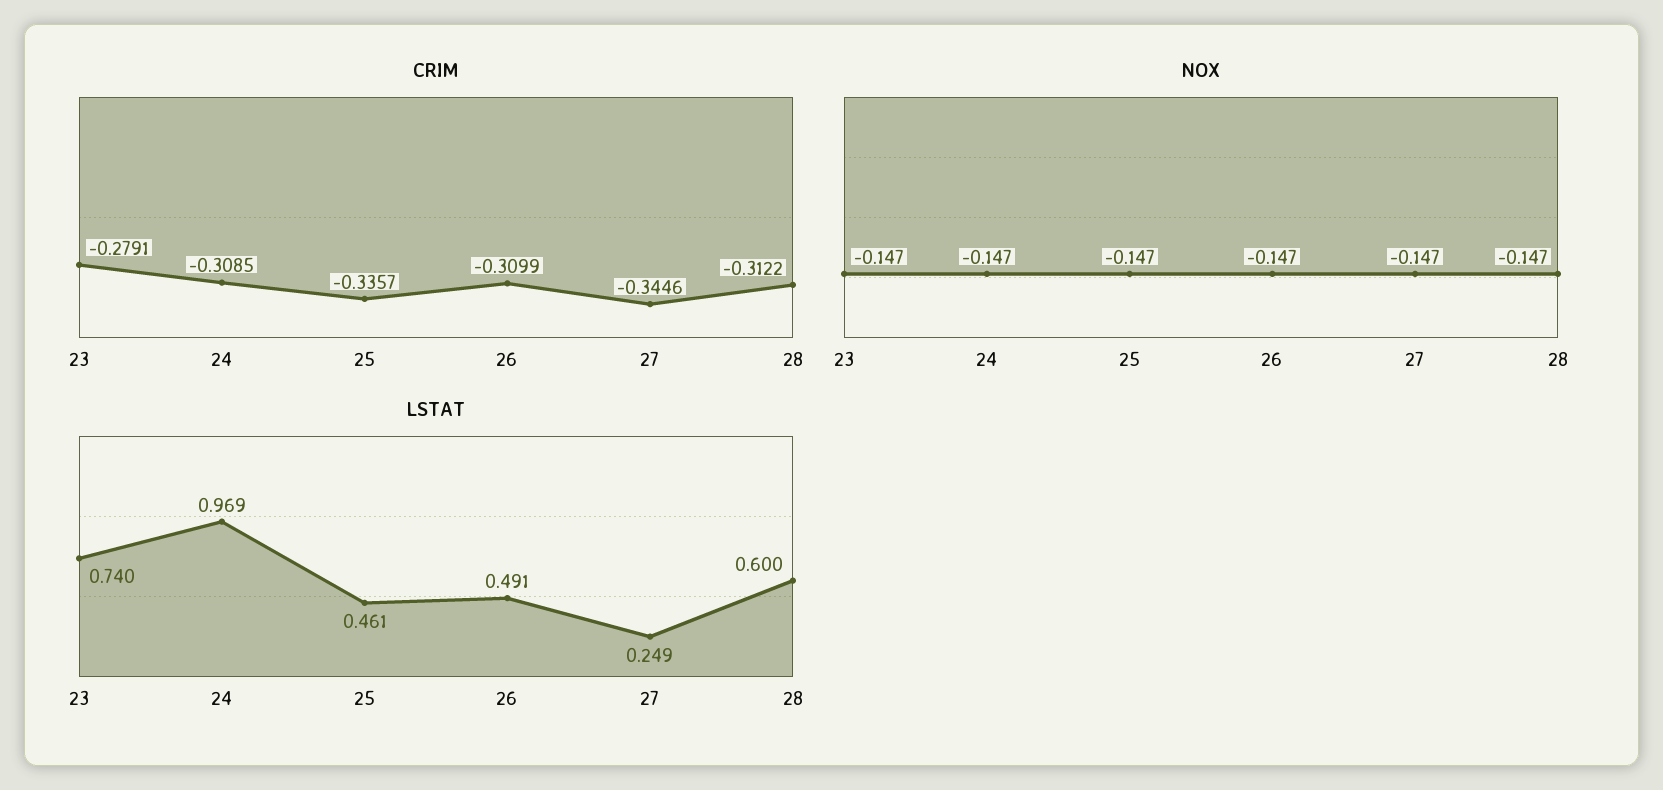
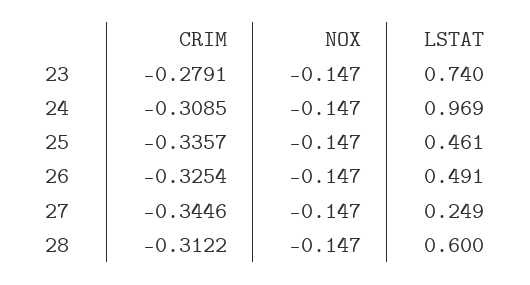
  {
    "CRIM": {
      "23": -0.2791,
      "24": -0.3085,
      "25": -0.3357,
-     "26": -0.3099,
+     "26": -0.3254,
      "27": -0.3446,
      "28": -0.3122
    },
    "NOX": {
      "23": -0.147,
      "24": -0.147,
      "25": -0.147,
      "26": -0.147,
      "27": -0.147,
      "28": -0.147
    },
    "LSTAT": {
      "23": 0.74,
      "24": 0.969,
      "25": 0.461,
      "26": 0.491,
      "27": 0.249,
      "28": 0.6
    }
  }

